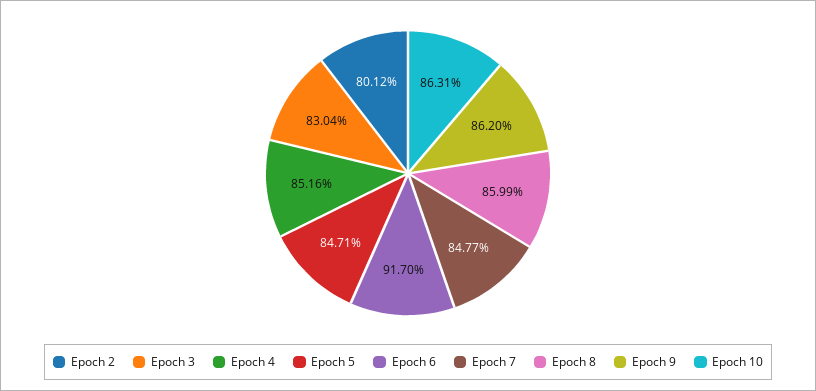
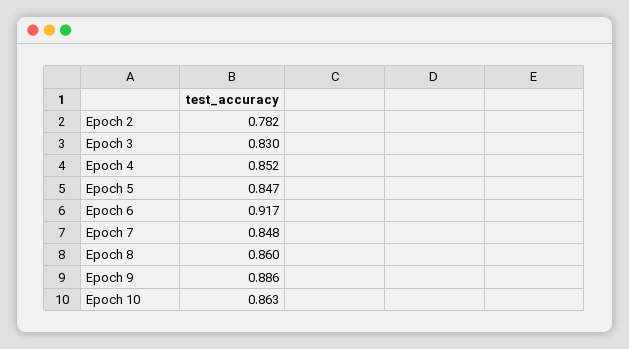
  {
-   "Epoch 2": 0.8012,
+   "Epoch 2": 0.782,
    "Epoch 3": 0.8304,
    "Epoch 4": 0.8516,
    "Epoch 5": 0.8471,
    "Epoch 6": 0.917,
    "Epoch 7": 0.8477,
    "Epoch 8": 0.8599,
-   "Epoch 9": 0.862,
+   "Epoch 9": 0.886,
    "Epoch 10": 0.8631
  }

